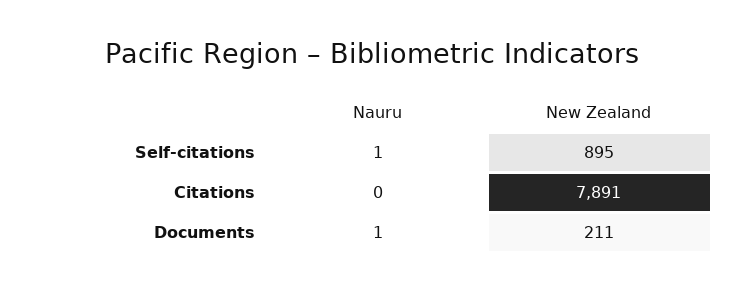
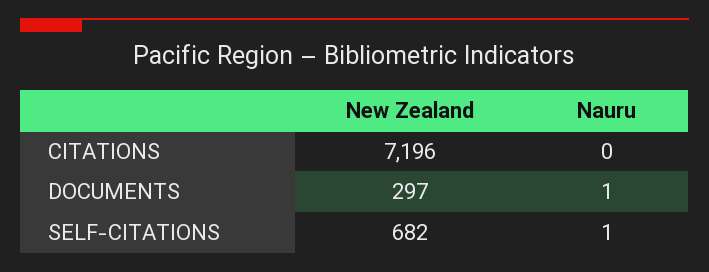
  {
    "Nauru": {
      "Self-citations": 1,
      "Citations": 0,
      "Documents": 1
    },
    "New Zealand": {
-     "Self-citations": 895,
+     "Self-citations": 682,
-     "Citations": 7891,
+     "Citations": 7196,
-     "Documents": 211
+     "Documents": 297
    }
  }

